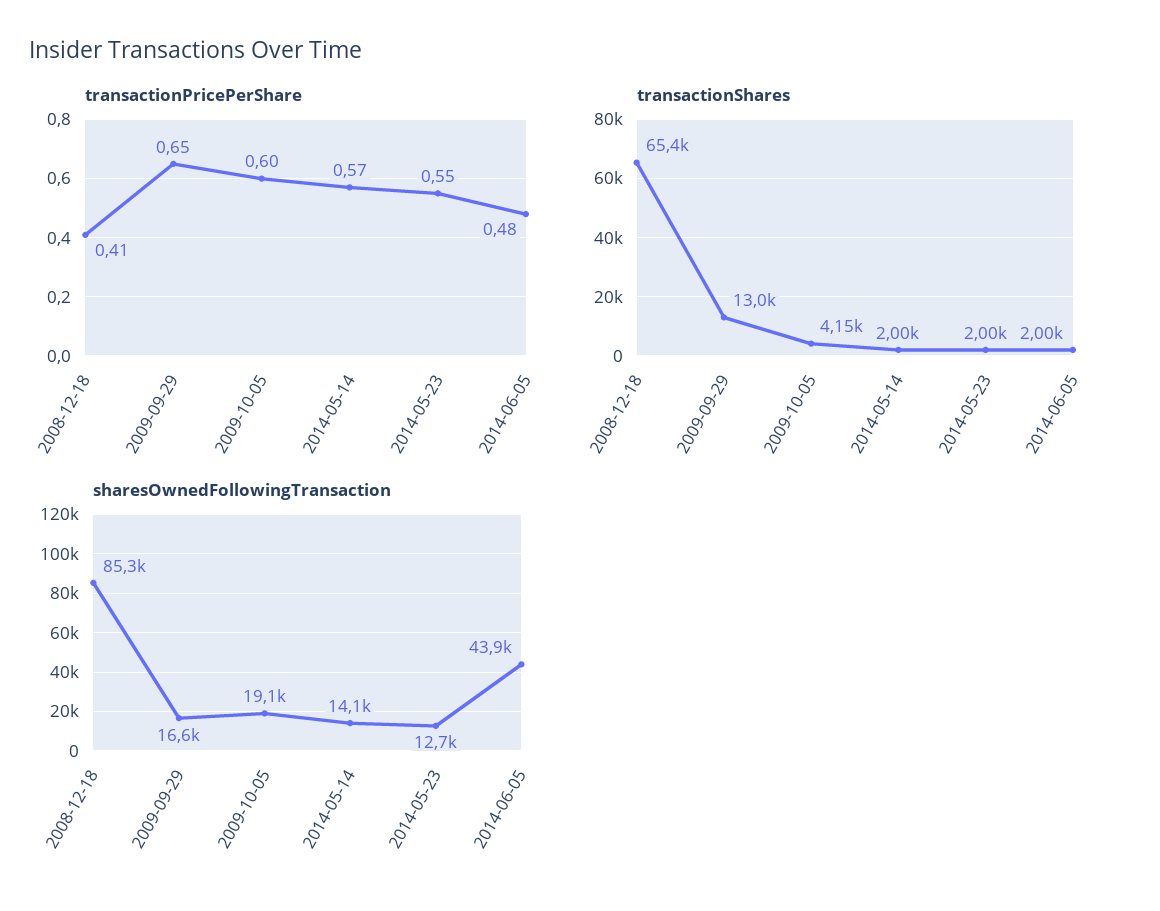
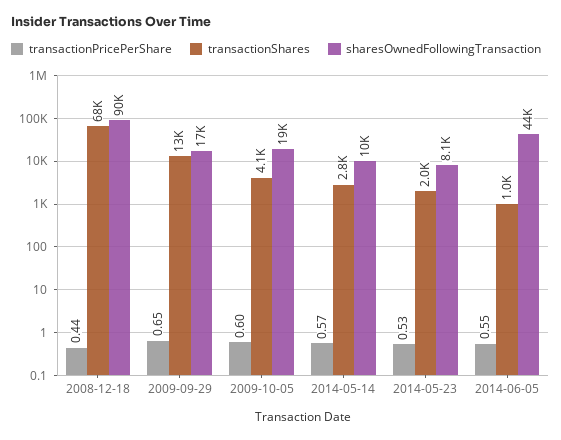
  {
    "transactionPricePerShare": {
-     "2008-12-18": 0.41,
+     "2008-12-18": 0.44,
      "2009-09-29": 0.65,
      "2009-10-05": 0.6,
      "2014-05-14": 0.57,
-     "2014-05-23": 0.55,
+     "2014-05-23": 0.53,
-     "2014-06-05": 0.48
+     "2014-06-05": 0.55
    },
    "transactionShares": {
-     "2008-12-18": 65400,
+     "2008-12-18": 68000,
      "2009-09-29": 13000,
      "2009-10-05": 4150,
-     "2014-05-14": 2000,
+     "2014-05-14": 2800,
      "2014-05-23": 2000,
-     "2014-06-05": 2000
+     "2014-06-05": 1000
    },
    "sharesOwnedFollowingTransaction": {
-     "2008-12-18": 85300,
+     "2008-12-18": 90000,
      "2009-09-29": 16600,
      "2009-10-05": 19100,
-     "2014-05-14": 14100,
+     "2014-05-14": 10000,
-     "2014-05-23": 12700,
+     "2014-05-23": 8100,
      "2014-06-05": 43900
    }
  }

